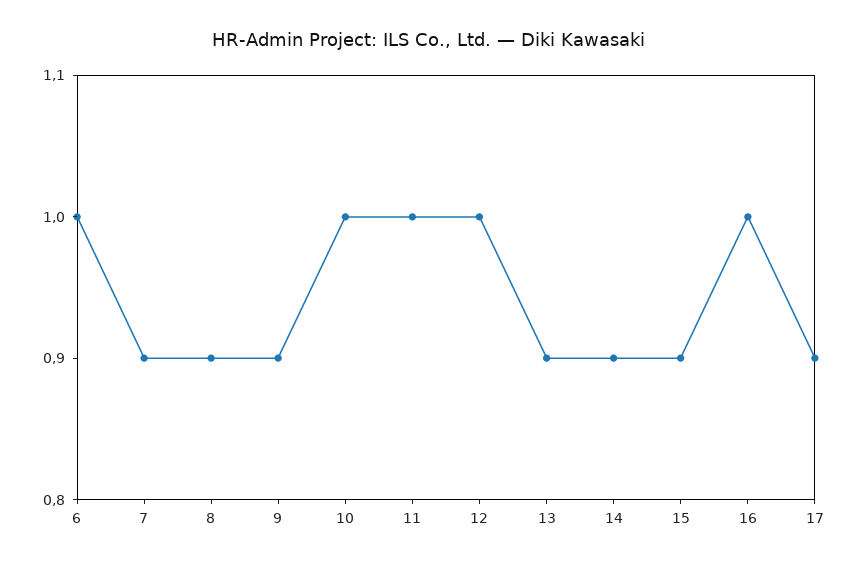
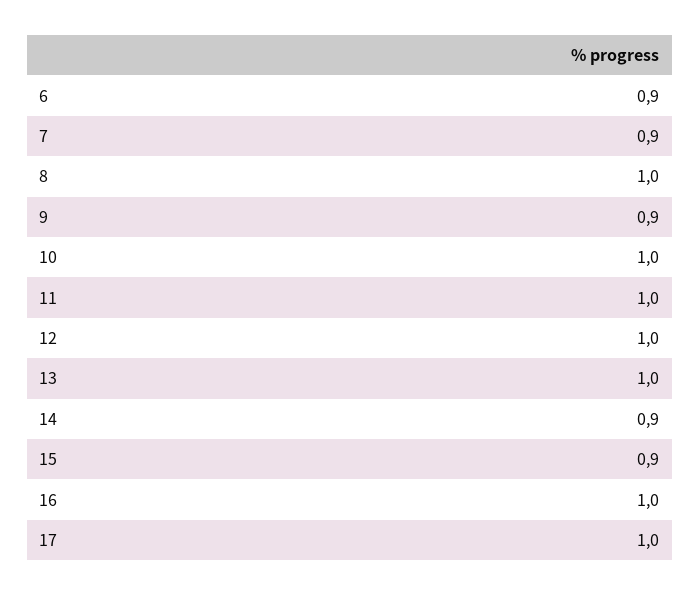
  {
-   "6": 1,
+   "6": 0.9,
    "7": 0.9,
-   "8": 0.9,
+   "8": 1,
    "9": 0.9,
    "10": 1,
    "11": 1,
    "12": 1,
-   "13": 0.9,
+   "13": 1,
    "14": 0.9,
    "15": 0.9,
    "16": 1,
-   "17": 0.9
+   "17": 1
  }

